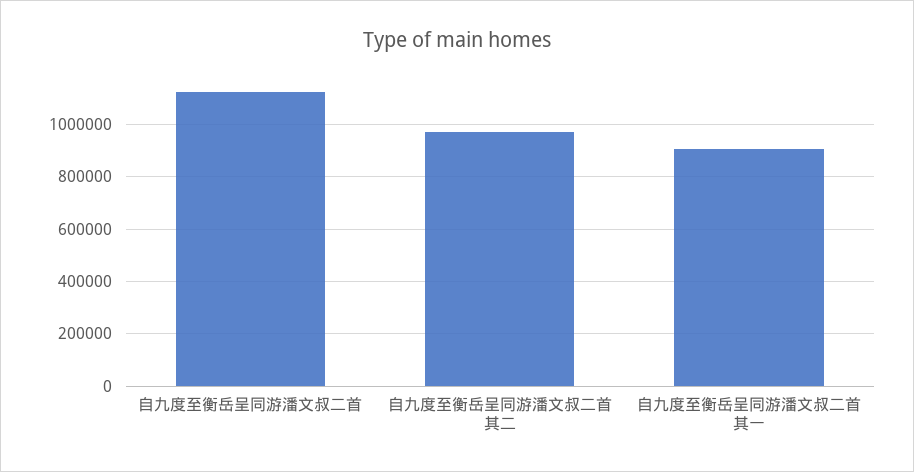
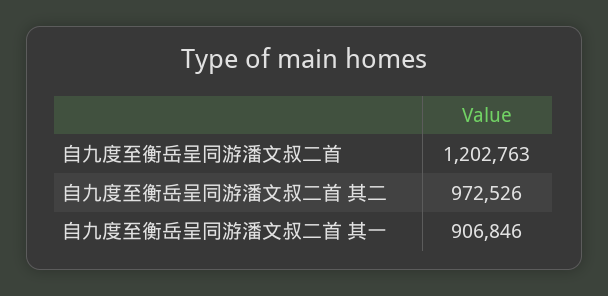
  {
-   "自九度至衡岳呈同游潘文叔二首": 1125000,
+   "自九度至衡岳呈同游潘文叔二首": 1202763,
    "自九度至衡岳呈同游潘文叔二首 其二": 972526,
    "自九度至衡岳呈同游潘文叔二首 其一": 906846
  }

